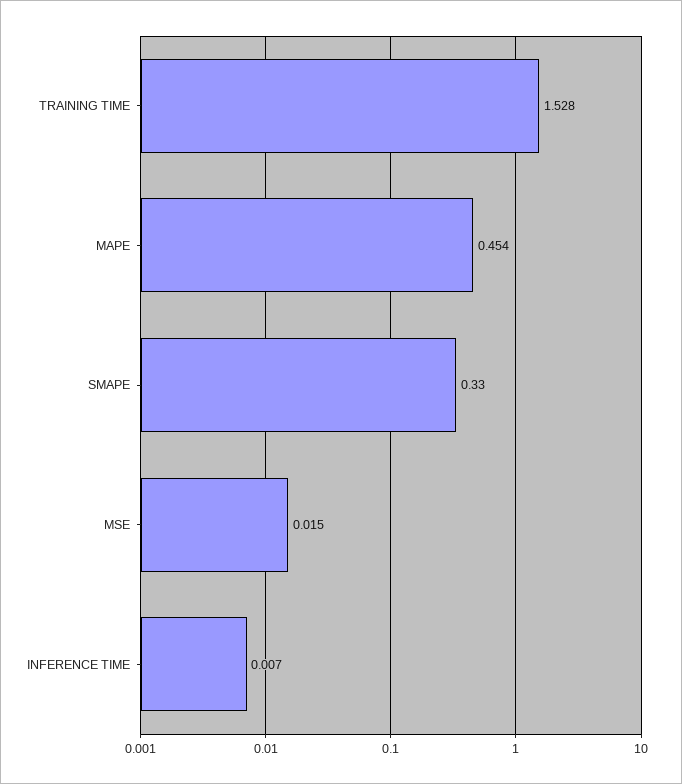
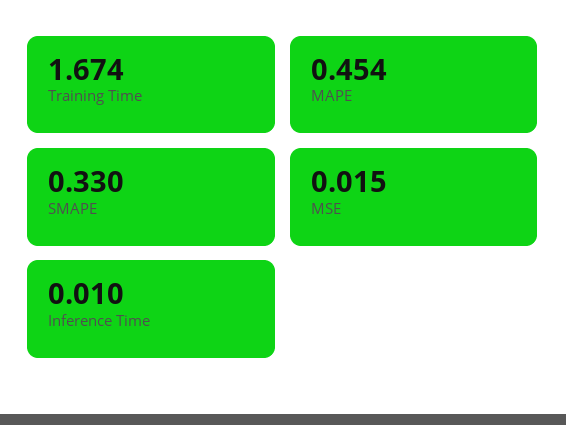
  {
-   "TRAINING TIME": 1.528,
+   "TRAINING TIME": 1.674,
    "MAPE": 0.454,
    "SMAPE": 0.33,
    "MSE": 0.015,
-   "INFERENCE TIME": 0.007
+   "INFERENCE TIME": 0.01
  }

